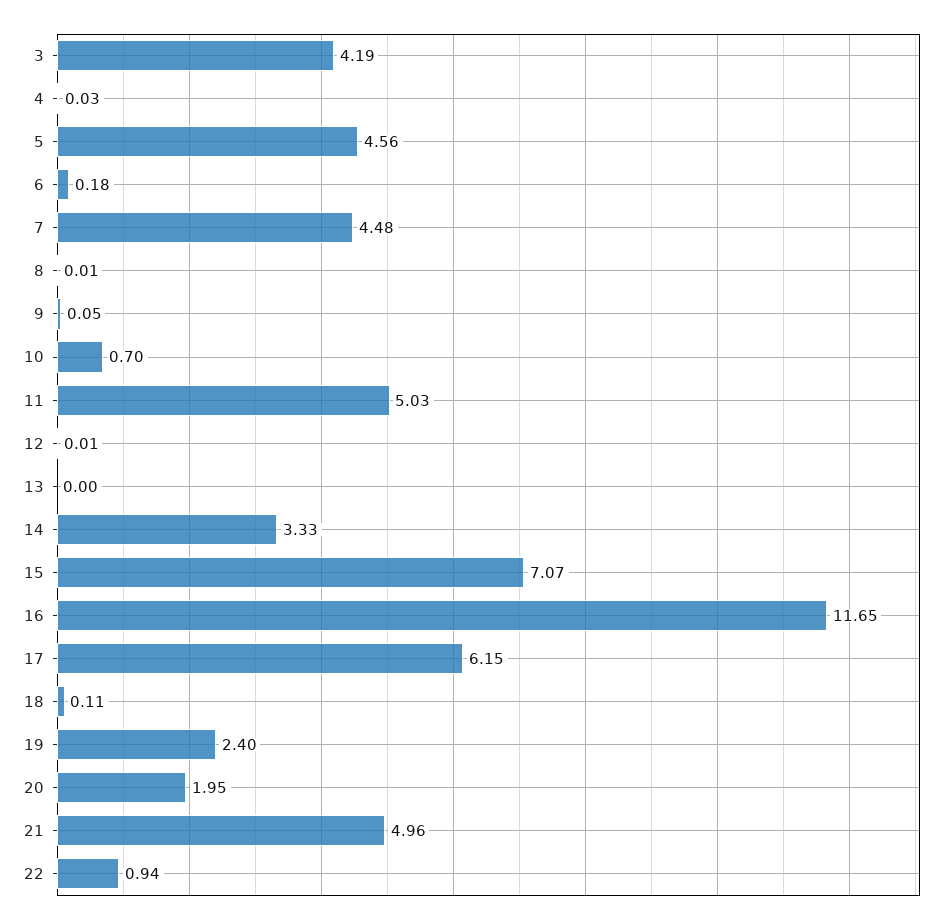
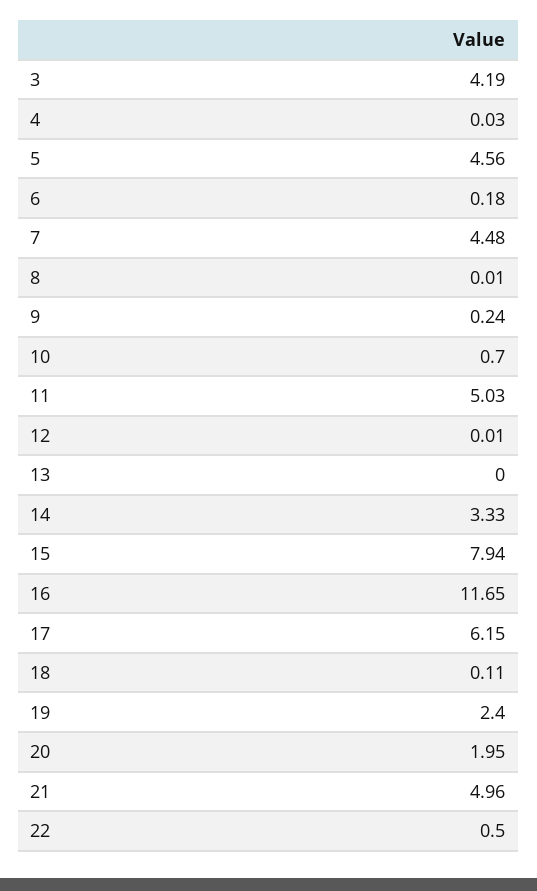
  {
    "3": 4.19,
    "4": 0.03,
    "5": 4.56,
    "6": 0.18,
    "7": 4.48,
    "8": 0.01,
-   "9": 0.05,
+   "9": 0.24,
    "10": 0.7,
    "11": 5.03,
    "12": 0.01,
    "13": 0,
    "14": 3.33,
-   "15": 7.07,
+   "15": 7.94,
    "16": 11.65,
    "17": 6.15,
    "18": 0.11,
    "19": 2.4,
    "20": 1.95,
    "21": 4.96,
-   "22": 0.94
+   "22": 0.5
  }

